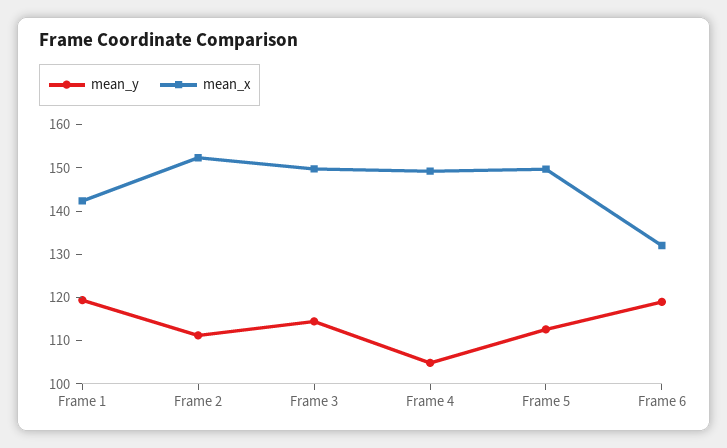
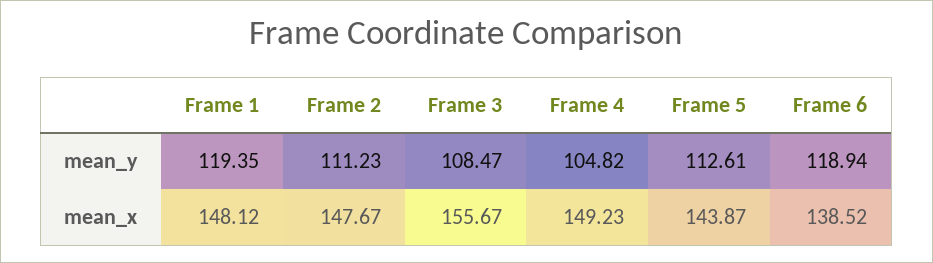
  {
    "mean_y": {
      "Frame 1": 119.35,
      "Frame 2": 111.23,
-     "Frame 3": 114,
+     "Frame 3": 108.47,
      "Frame 4": 104.82,
      "Frame 5": 112.61,
      "Frame 6": 118.94
    },
    "mean_x": {
-     "Frame 1": 142,
+     "Frame 1": 148.12,
-     "Frame 2": 152,
+     "Frame 2": 147.67,
-     "Frame 3": 150,
+     "Frame 3": 155.67,
      "Frame 4": 149.23,
-     "Frame 5": 150,
+     "Frame 5": 143.87,
-     "Frame 6": 132
+     "Frame 6": 138.52
    }
  }

